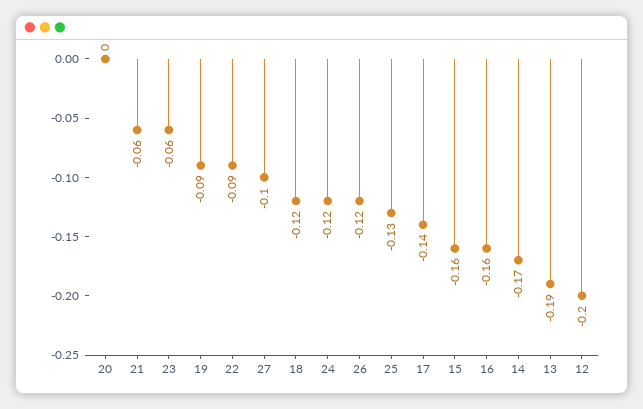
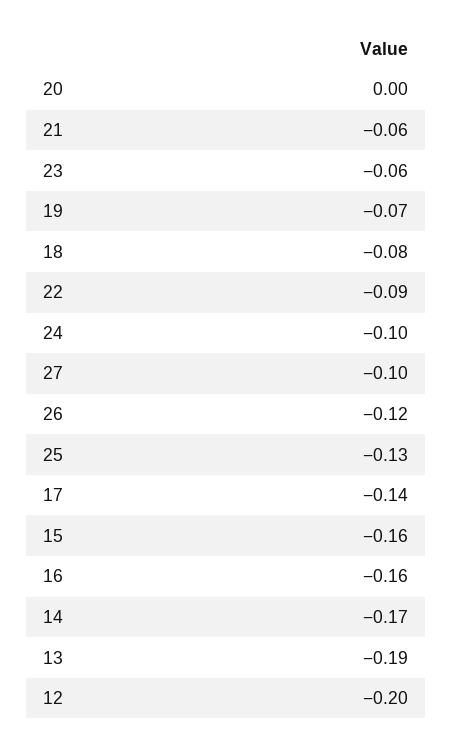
  {
    "20": 0,
    "21": -0.06,
    "23": -0.06,
-   "19": -0.09,
+   "19": -0.07,
    "22": -0.09,
    "27": -0.1,
-   "18": -0.12,
+   "18": -0.08,
-   "24": -0.12,
+   "24": -0.1,
    "26": -0.12,
    "25": -0.13,
    "17": -0.14,
    "15": -0.16,
    "16": -0.16,
    "14": -0.17,
    "13": -0.19,
    "12": -0.2
  }

